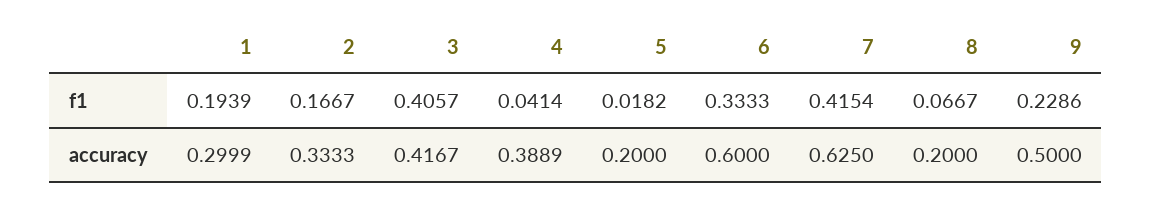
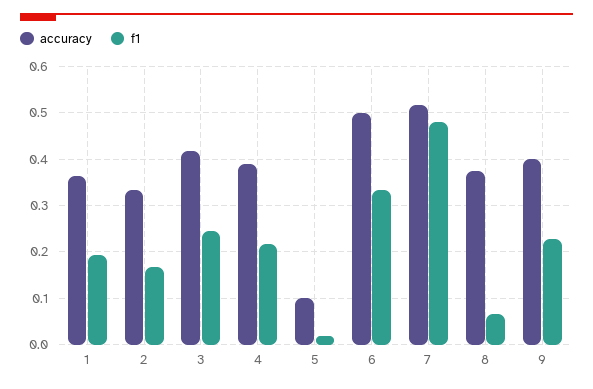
  {
    "f1": {
      "1": 0.1939,
      "2": 0.1667,
-     "3": 0.4057,
+     "3": 0.24,
-     "4": 0.0414,
+     "4": 0.22,
      "5": 0.0182,
      "6": 0.3333,
-     "7": 0.4154,
+     "7": 0.48,
      "8": 0.0667,
      "9": 0.2286
    },
    "accuracy": {
-     "1": 0.2999,
+     "1": 0.36,
      "2": 0.3333,
      "3": 0.4167,
      "4": 0.3889,
-     "5": 0.2,
+     "5": 0.1,
-     "6": 0.6,
+     "6": 0.5,
-     "7": 0.625,
+     "7": 0.52,
-     "8": 0.2,
+     "8": 0.38,
-     "9": 0.5
+     "9": 0.4
    }
  }

